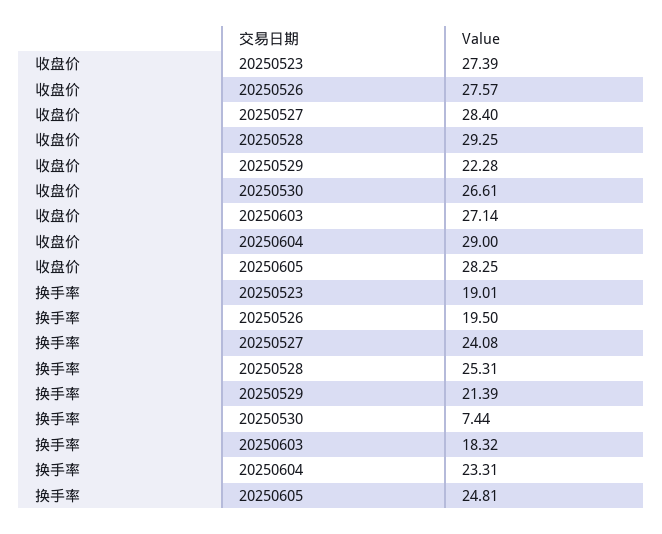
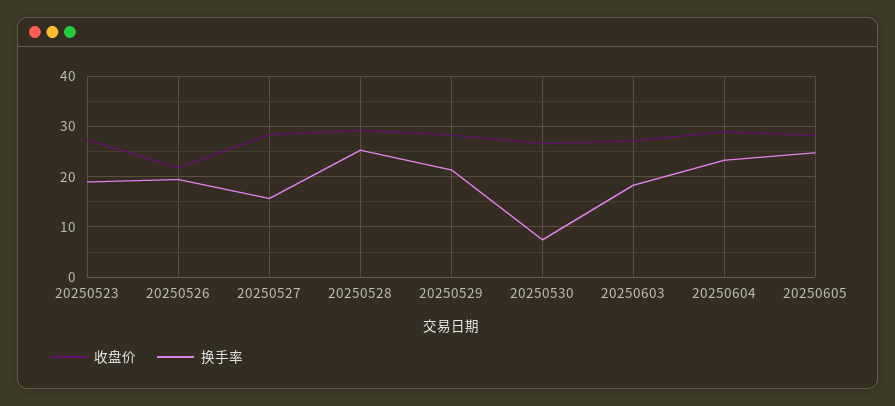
  {
    "收盘价": {
      "20250523": 27.39,
-     "20250526": 27.57,
+     "20250526": 22,
      "20250527": 28.4,
      "20250528": 29.25,
-     "20250529": 22.28,
+     "20250529": 28,
      "20250530": 26.61,
      "20250603": 27.14,
      "20250604": 29,
      "20250605": 28.25
    },
    "换手率": {
      "20250523": 19.01,
      "20250526": 19.5,
-     "20250527": 24.08,
+     "20250527": 16,
      "20250528": 25.31,
      "20250529": 21.39,
      "20250530": 7.44,
      "20250603": 18.32,
      "20250604": 23.31,
      "20250605": 24.81
    }
  }

